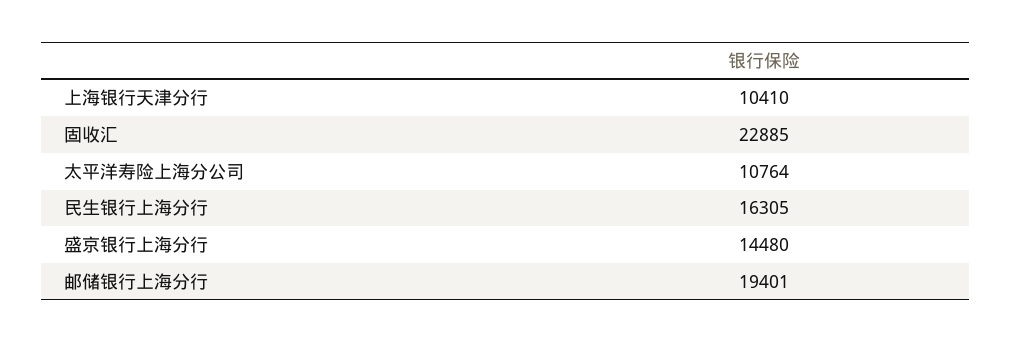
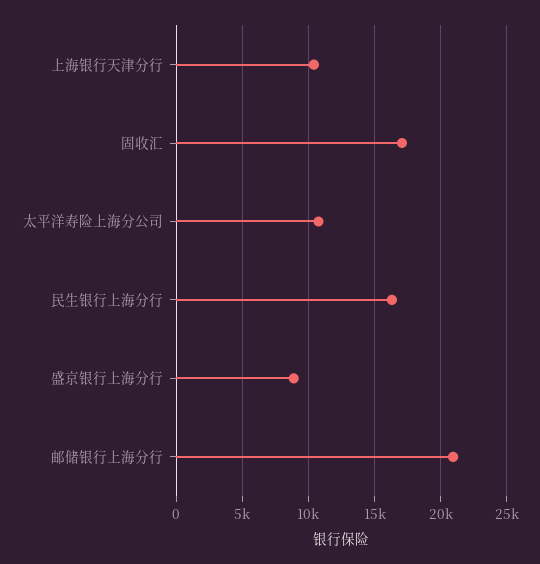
  {
    "上海银行天津分行": 10410,
-   "固收汇": 22885,
+   "固收汇": 17000,
    "太平洋寿险上海分公司": 10764,
    "民生银行上海分行": 16305,
-   "盛京银行上海分行": 14480,
+   "盛京银行上海分行": 9000,
-   "邮储银行上海分行": 19401
+   "邮储银行上海分行": 21000
  }

